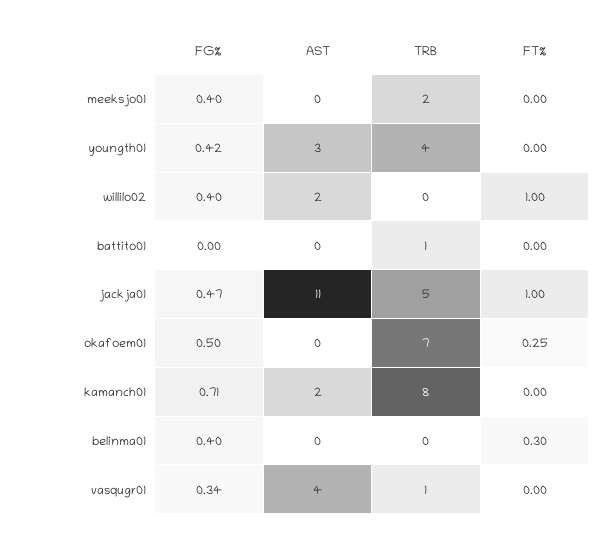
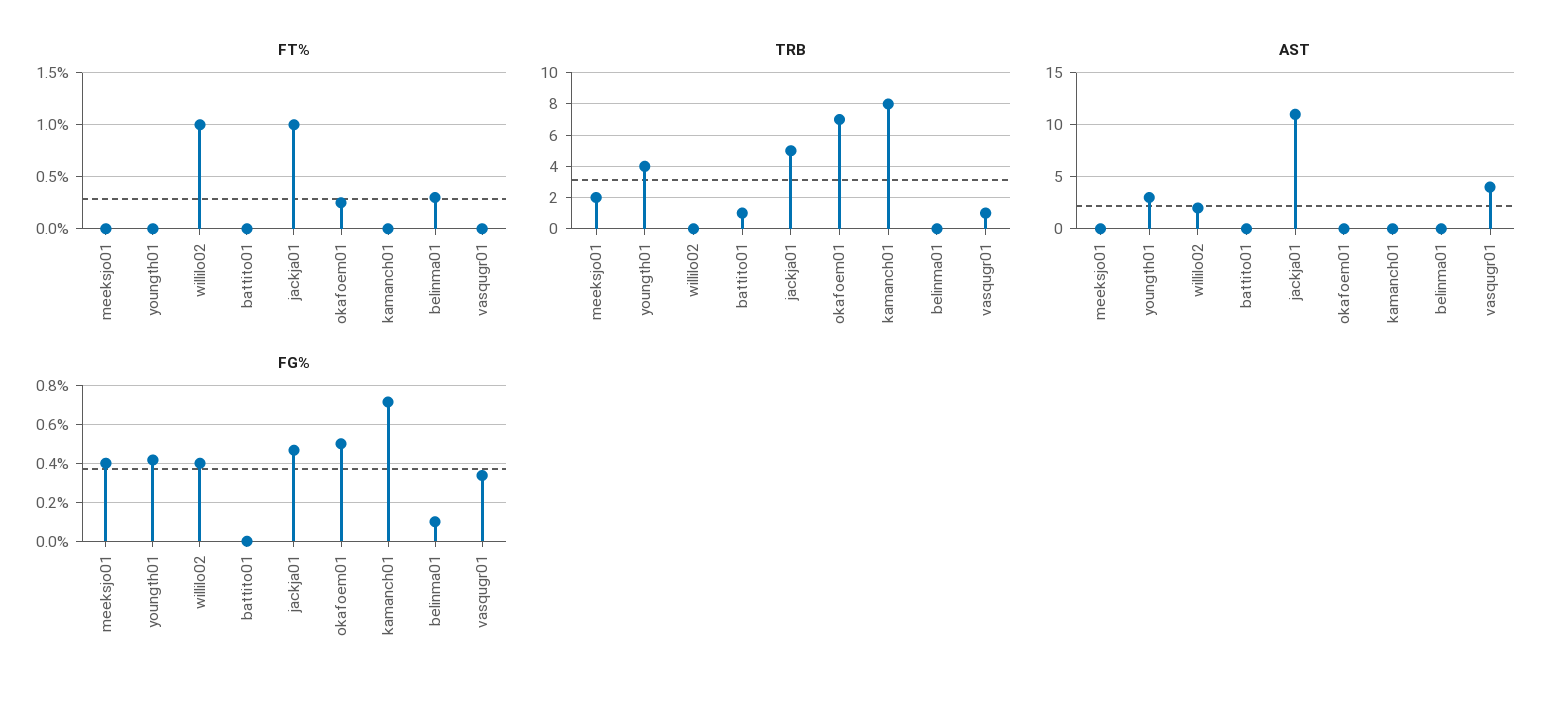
  {
    "FG%": {
      "meeksjo01": 0.4,
      "youngth01": 0.42,
      "willilo02": 0.4,
      "battito01": 0,
      "jackja01": 0.47,
      "okafoem01": 0.5,
      "kamanch01": 0.71,
-     "belinma01": 0.4,
+     "belinma01": 0.1,
      "vasqugr01": 0.34
    },
    "AST": {
      "meeksjo01": 0,
      "youngth01": 3,
      "willilo02": 2,
      "battito01": 0,
      "jackja01": 11,
      "okafoem01": 0,
-     "kamanch01": 2,
+     "kamanch01": 0,
      "belinma01": 0,
      "vasqugr01": 4
    },
    "TRB": {
      "meeksjo01": 2,
      "youngth01": 4,
      "willilo02": 0,
      "battito01": 1,
      "jackja01": 5,
      "okafoem01": 7,
      "kamanch01": 8,
      "belinma01": 0,
      "vasqugr01": 1
    },
    "FT%": {
      "meeksjo01": 0,
      "youngth01": 0,
      "willilo02": 1,
      "battito01": 0,
      "jackja01": 1,
      "okafoem01": 0.25,
      "kamanch01": 0,
      "belinma01": 0.3,
      "vasqugr01": 0
    }
  }

